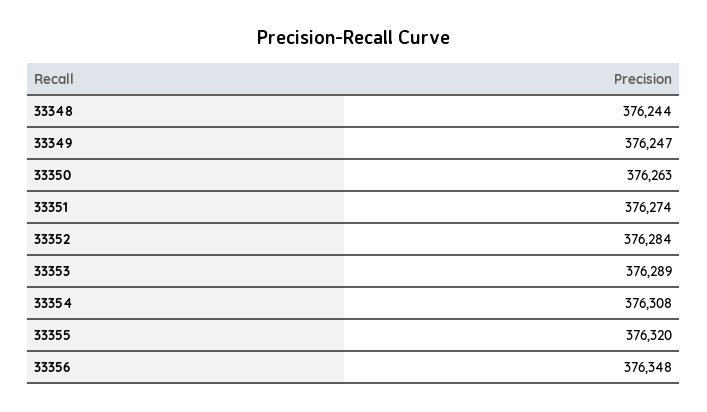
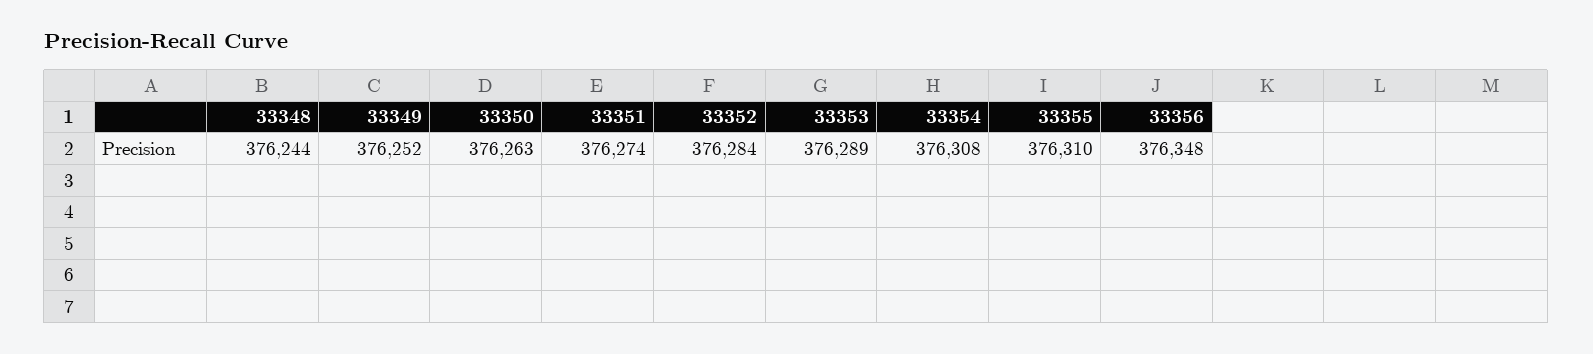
  {
    "33348": 376244,
-   "33349": 376247,
+   "33349": 376252,
    "33350": 376263,
    "33351": 376274,
    "33352": 376284,
    "33353": 376289,
    "33354": 376308,
-   "33355": 376320,
+   "33355": 376310,
    "33356": 376348
  }

